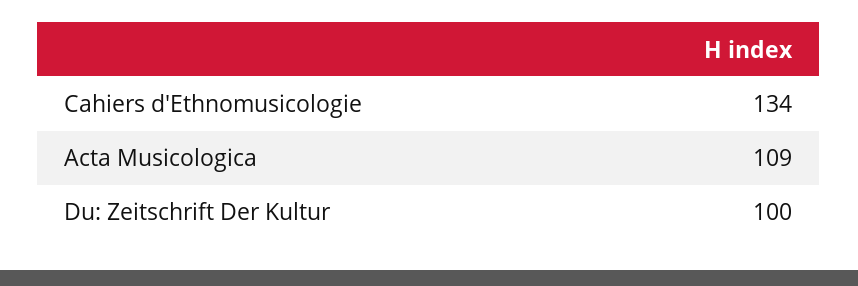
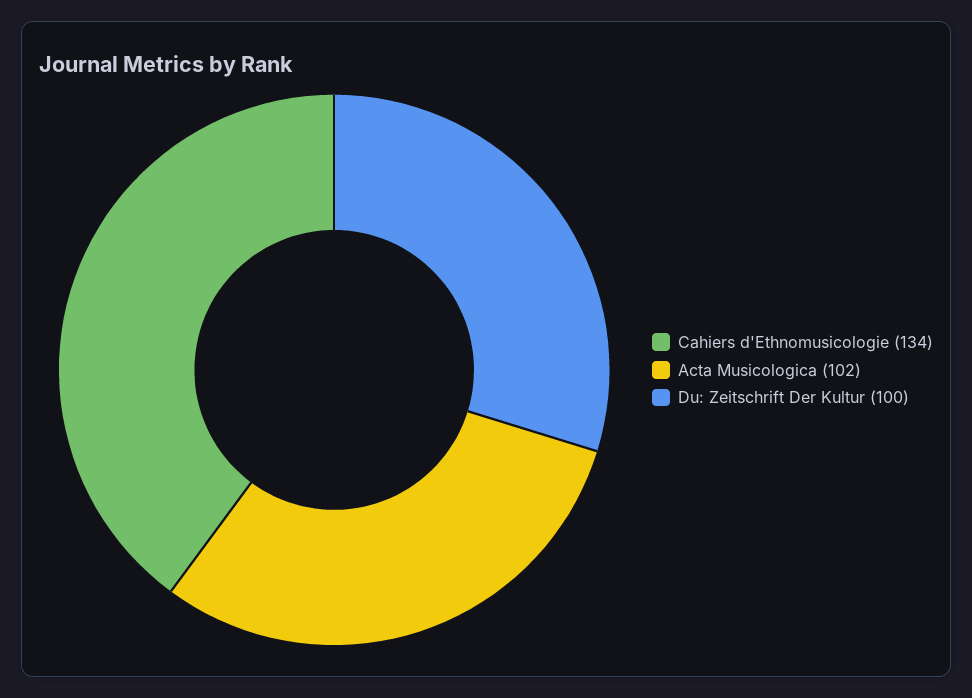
  {
    "Cahiers d'Ethnomusicologie": 134,
-   "Acta Musicologica": 109,
+   "Acta Musicologica": 102,
    "Du: Zeitschrift Der Kultur": 100
  }

